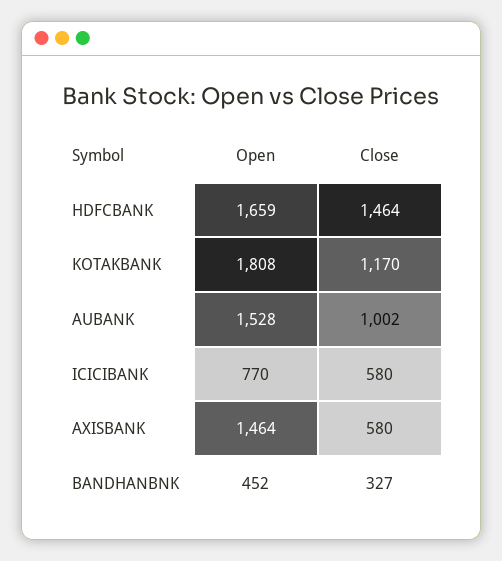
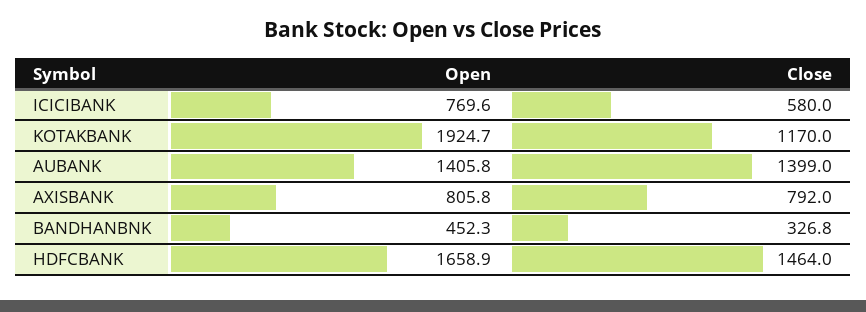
  {
    "Open": {
      "HDFCBANK": 1658.9,
-     "KOTAKBANK": 1808,
+     "KOTAKBANK": 1924.7,
-     "AUBANK": 1528,
+     "AUBANK": 1405.8,
      "ICICIBANK": 769.6,
-     "AXISBANK": 1464,
+     "AXISBANK": 805.8,
      "BANDHANBNK": 452.3
    },
    "Close": {
      "HDFCBANK": 1464,
      "KOTAKBANK": 1170,
-     "AUBANK": 1002,
+     "AUBANK": 1399,
      "ICICIBANK": 580,
-     "AXISBANK": 580,
+     "AXISBANK": 792,
      "BANDHANBNK": 326.8
    }
  }

